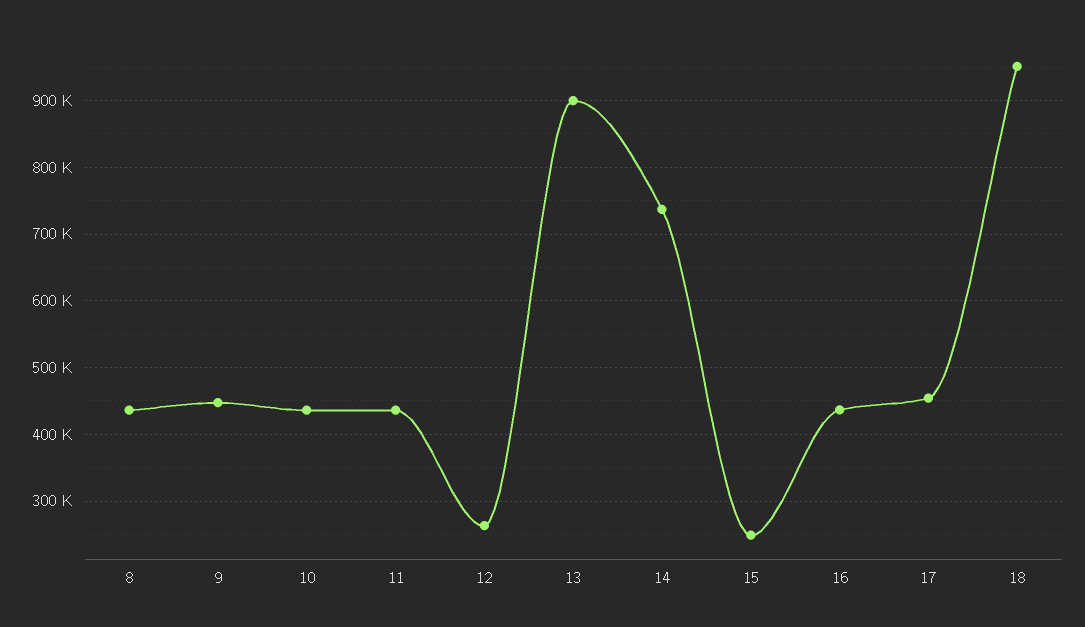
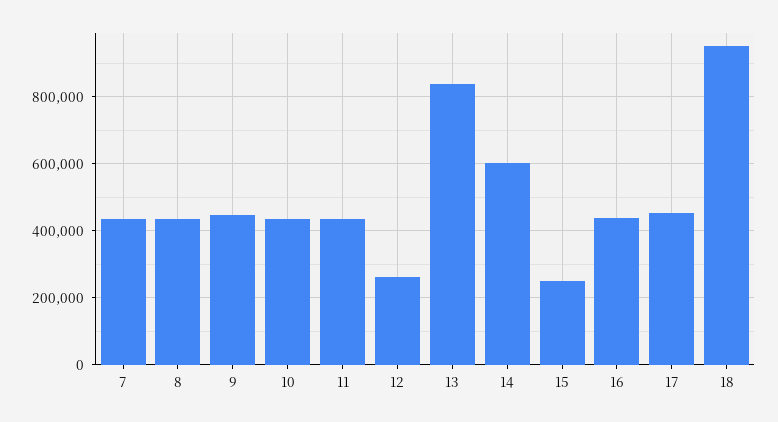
  {
    "8": 440000,
    "9": 450000,
    "10": 440000,
    "11": 440000,
    "12": 260000,
-   "13": 900000,
+   "13": 840000,
-   "14": 740000,
+   "14": 600000,
    "15": 250000,
    "16": 440000,
    "17": 450000,
-   "18": 950000
+   "18": 950000,
+   "7": 440000
  }

